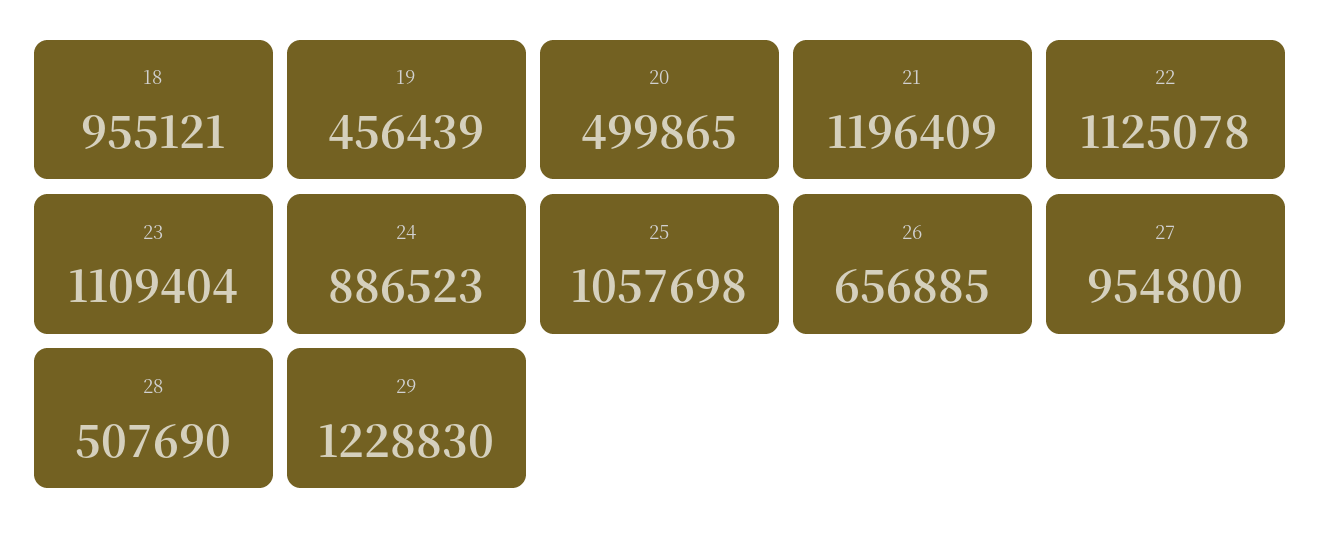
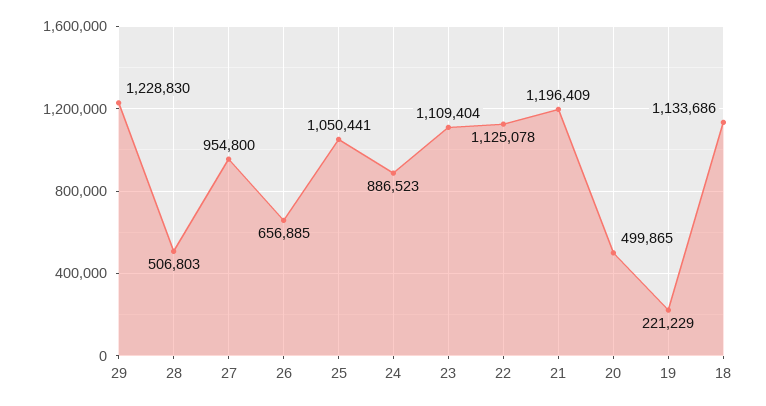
  {
-   "18": 955121,
+   "18": 1133686,
-   "19": 456439,
+   "19": 221229,
    "20": 499865,
    "21": 1196409,
    "22": 1125078,
    "23": 1109404,
    "24": 886523,
-   "25": 1057698,
+   "25": 1050441,
    "26": 656885,
    "27": 954800,
-   "28": 507690,
+   "28": 506803,
    "29": 1228830
  }

